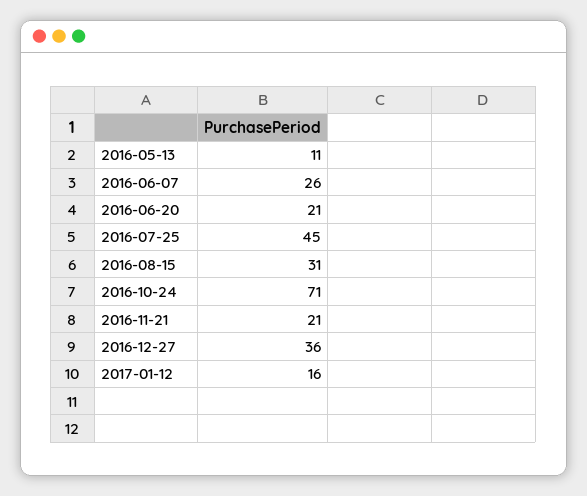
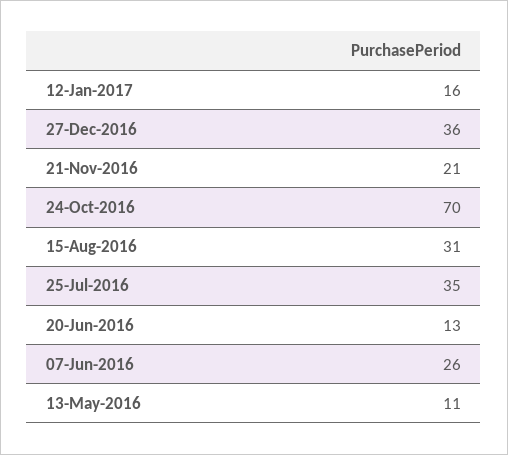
  {
    "2016-05-13": 11,
    "2016-06-07": 26,
-   "2016-06-20": 21,
+   "2016-06-20": 13,
-   "2016-07-25": 45,
+   "2016-07-25": 35,
    "2016-08-15": 31,
-   "2016-10-24": 71,
+   "2016-10-24": 70,
    "2016-11-21": 21,
    "2016-12-27": 36,
    "2017-01-12": 16
  }

